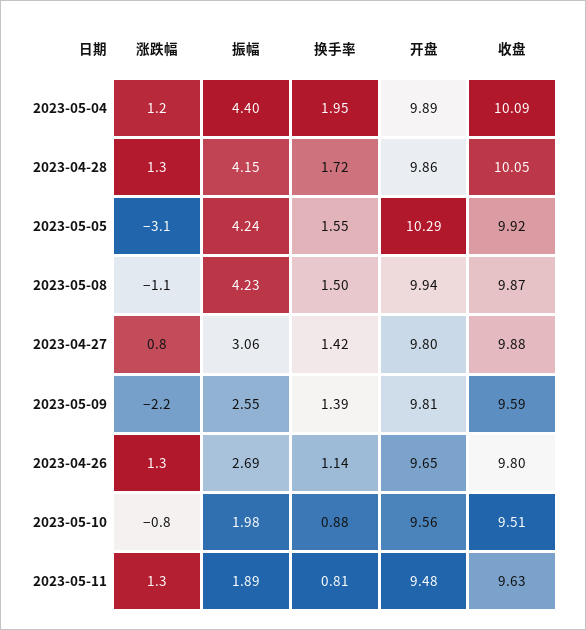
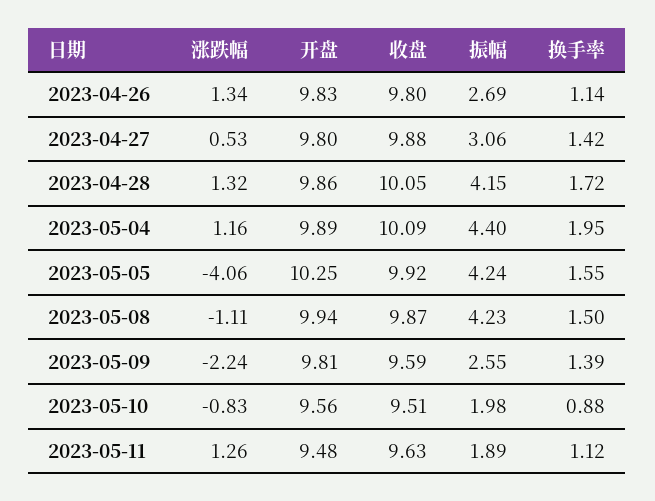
  {
    "涨跌幅": {
      "2023-05-04": 1.16,
      "2023-04-28": 1.32,
-     "2023-05-05": -3.1,
+     "2023-05-05": -4.06,
      "2023-05-08": -1.11,
-     "2023-04-27": 0.8,
+     "2023-04-27": 0.53,
      "2023-05-09": -2.24,
      "2023-04-26": 1.34,
      "2023-05-10": -0.83,
      "2023-05-11": 1.26
    },
    "振幅": {
      "2023-05-04": 4.4,
      "2023-04-28": 4.15,
      "2023-05-05": 4.24,
      "2023-05-08": 4.23,
      "2023-04-27": 3.06,
      "2023-05-09": 2.55,
      "2023-04-26": 2.69,
      "2023-05-10": 1.98,
      "2023-05-11": 1.89
    },
    "换手率": {
      "2023-05-04": 1.95,
      "2023-04-28": 1.72,
      "2023-05-05": 1.55,
      "2023-05-08": 1.5,
      "2023-04-27": 1.42,
      "2023-05-09": 1.39,
      "2023-04-26": 1.14,
      "2023-05-10": 0.88,
-     "2023-05-11": 0.81
+     "2023-05-11": 1.12
    },
    "开盘": {
      "2023-05-04": 9.89,
      "2023-04-28": 9.86,
-     "2023-05-05": 10.29,
+     "2023-05-05": 10.25,
      "2023-05-08": 9.94,
      "2023-04-27": 9.8,
      "2023-05-09": 9.81,
-     "2023-04-26": 9.65,
+     "2023-04-26": 9.83,
      "2023-05-10": 9.56,
      "2023-05-11": 9.48
    },
    "收盘": {
      "2023-05-04": 10.09,
      "2023-04-28": 10.05,
      "2023-05-05": 9.92,
      "2023-05-08": 9.87,
      "2023-04-27": 9.88,
      "2023-05-09": 9.59,
      "2023-04-26": 9.8,
      "2023-05-10": 9.51,
      "2023-05-11": 9.63
    }
  }

